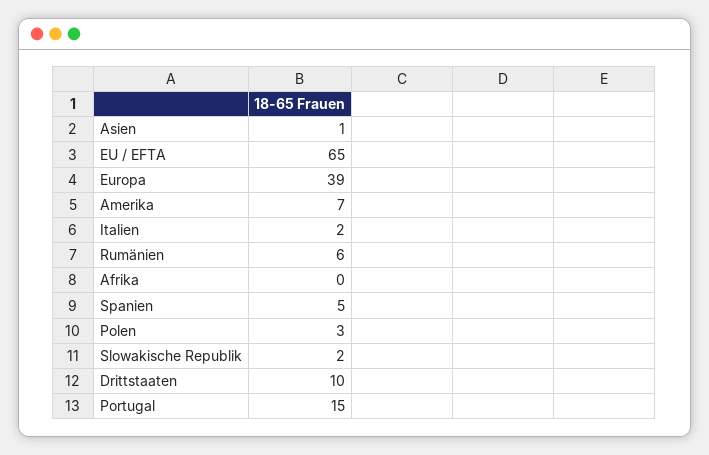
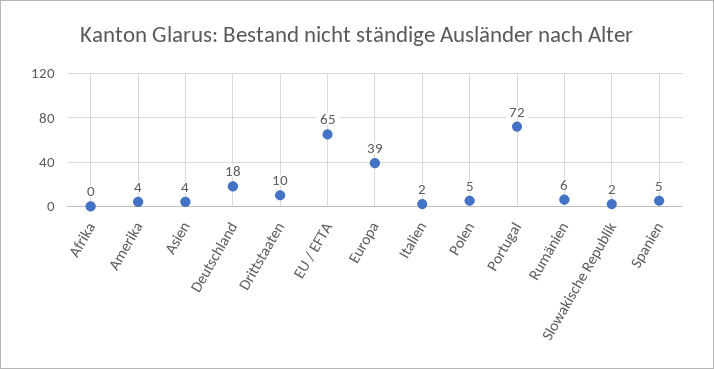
  {
-   "Asien": 1,
+   "Asien": 4,
    "EU / EFTA": 65,
    "Europa": 39,
-   "Amerika": 7,
+   "Amerika": 4,
    "Italien": 2,
    "Rumänien": 6,
    "Afrika": 0,
    "Spanien": 5,
-   "Polen": 3,
+   "Polen": 5,
    "Slowakische Republik": 2,
    "Drittstaaten": 10,
-   "Portugal": 15
+   "Portugal": 72,
+   "Deutschland": 18
  }

